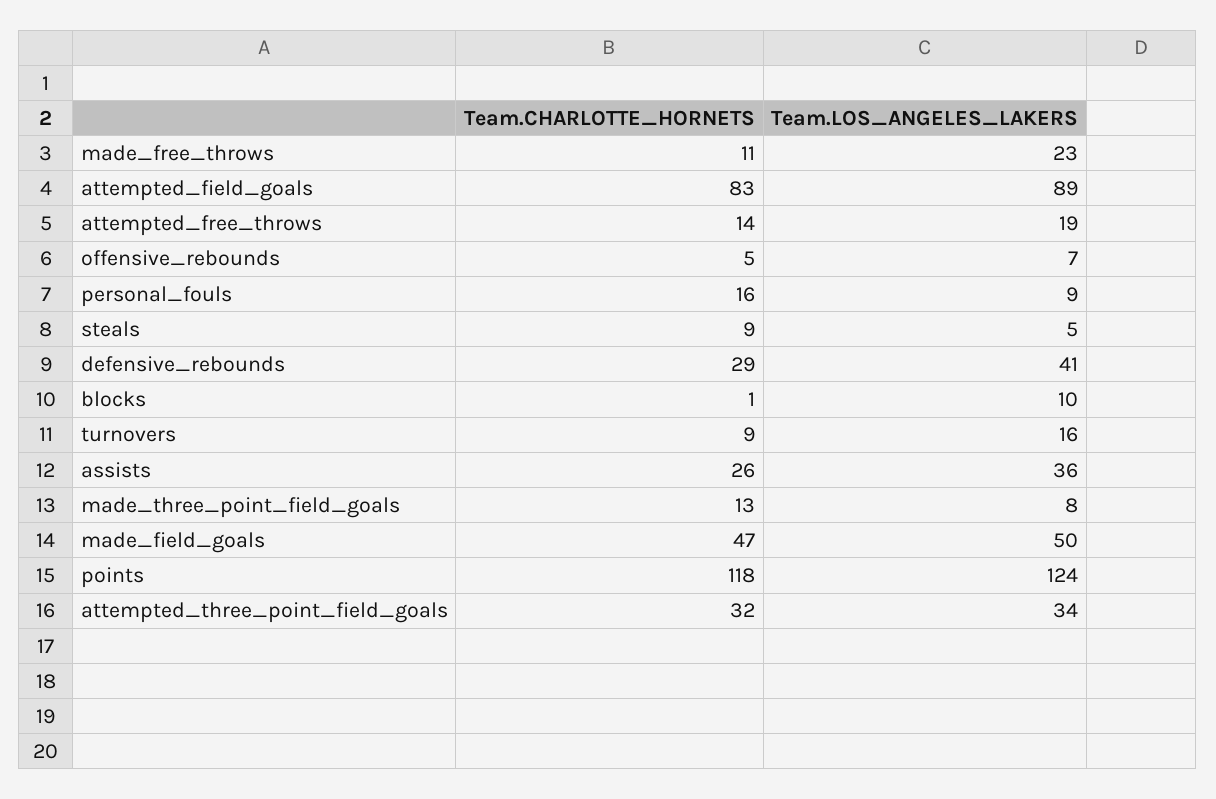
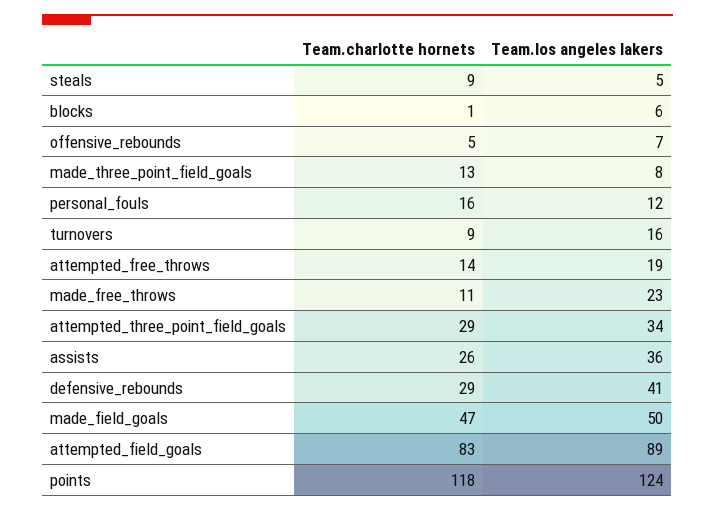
  {
    "Team.CHARLOTTE_HORNETS": {
      "made_free_throws": 11,
      "attempted_field_goals": 83,
      "attempted_free_throws": 14,
      "offensive_rebounds": 5,
      "personal_fouls": 16,
      "steals": 9,
      "defensive_rebounds": 29,
      "blocks": 1,
      "turnovers": 9,
      "assists": 26,
      "made_three_point_field_goals": 13,
      "made_field_goals": 47,
      "points": 118,
-     "attempted_three_point_field_goals": 32
+     "attempted_three_point_field_goals": 29
    },
    "Team.LOS_ANGELES_LAKERS": {
      "made_free_throws": 23,
      "attempted_field_goals": 89,
      "attempted_free_throws": 19,
      "offensive_rebounds": 7,
-     "personal_fouls": 9,
+     "personal_fouls": 12,
      "steals": 5,
      "defensive_rebounds": 41,
-     "blocks": 10,
+     "blocks": 6,
      "turnovers": 16,
      "assists": 36,
      "made_three_point_field_goals": 8,
      "made_field_goals": 50,
      "points": 124,
      "attempted_three_point_field_goals": 34
    }
  }

